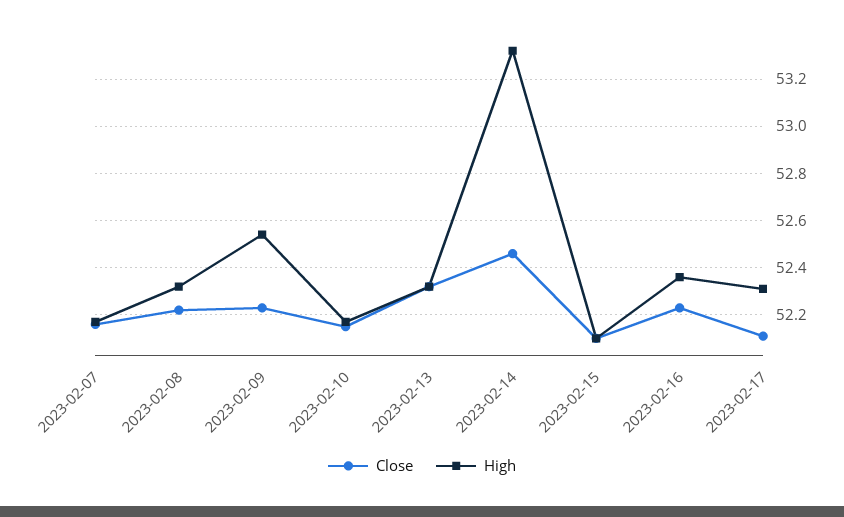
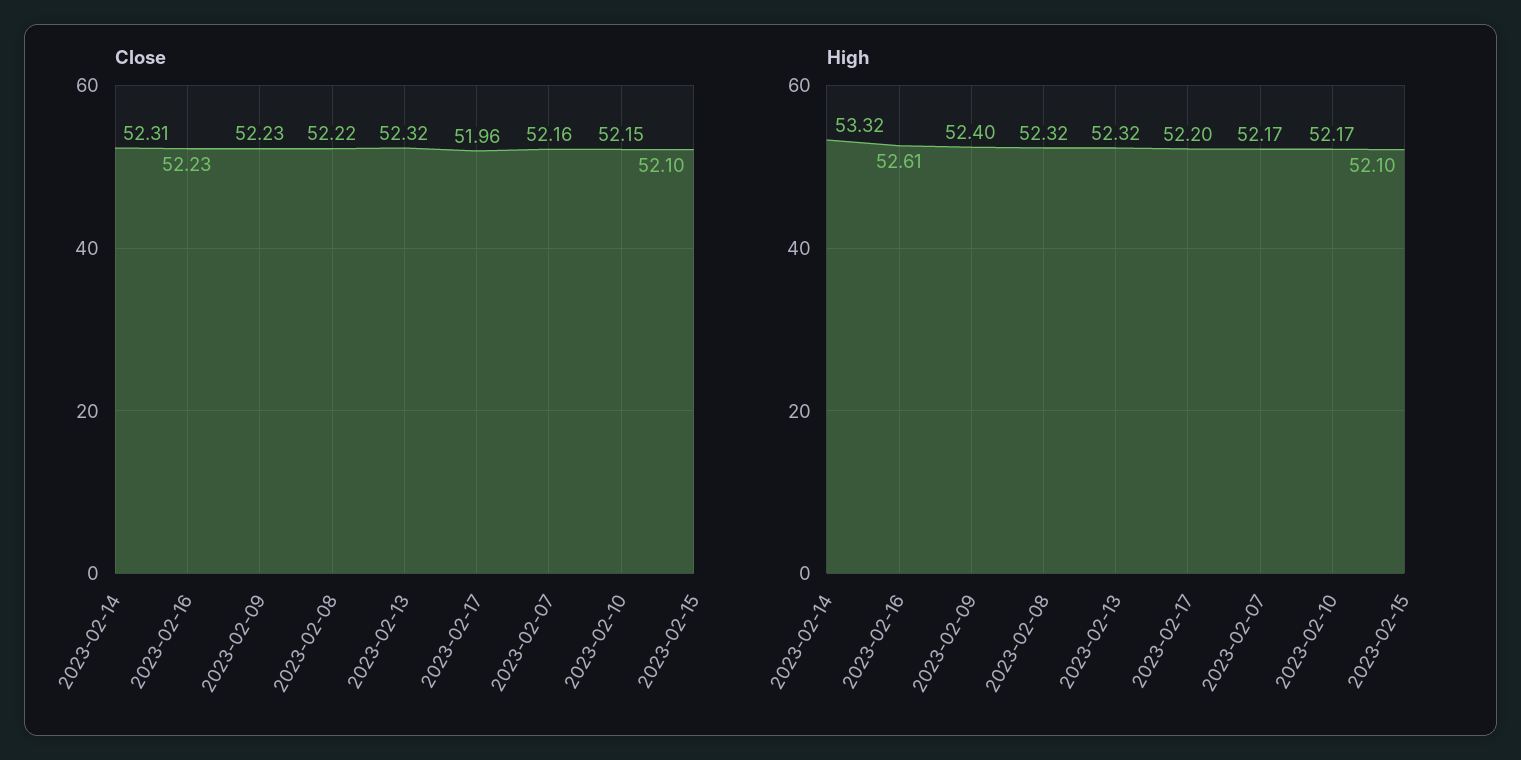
  {
    "Close": {
      "2023-02-07": 52.16,
      "2023-02-08": 52.22,
      "2023-02-09": 52.23,
      "2023-02-10": 52.15,
      "2023-02-13": 52.32,
-     "2023-02-14": 52.45,
+     "2023-02-14": 52.31,
      "2023-02-15": 52.1,
      "2023-02-16": 52.23,
-     "2023-02-17": 52.1
+     "2023-02-17": 51.96
    },
    "High": {
      "2023-02-07": 52.17,
      "2023-02-08": 52.32,
-     "2023-02-09": 52.55,
+     "2023-02-09": 52.4,
      "2023-02-10": 52.17,
      "2023-02-13": 52.32,
      "2023-02-14": 53.32,
      "2023-02-15": 52.1,
-     "2023-02-16": 52.35,
+     "2023-02-16": 52.61,
-     "2023-02-17": 52.3
+     "2023-02-17": 52.2
    }
  }

